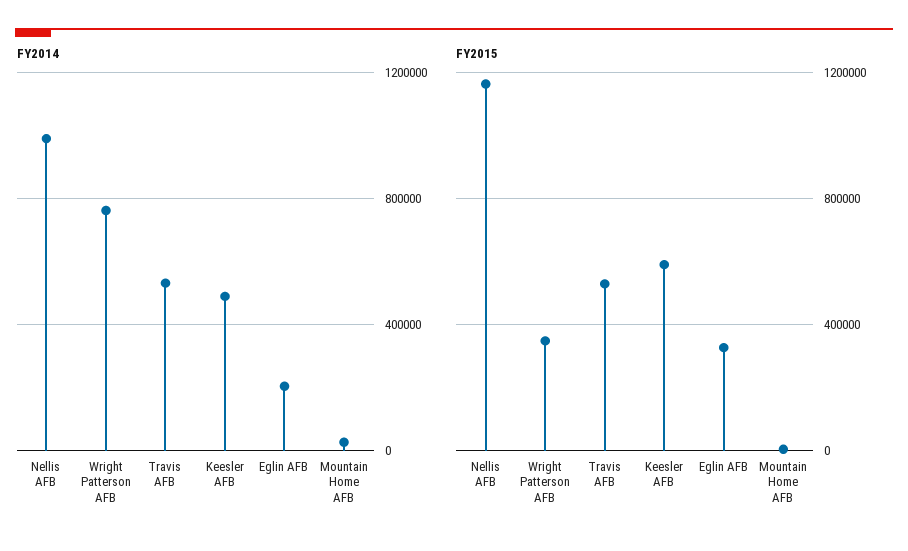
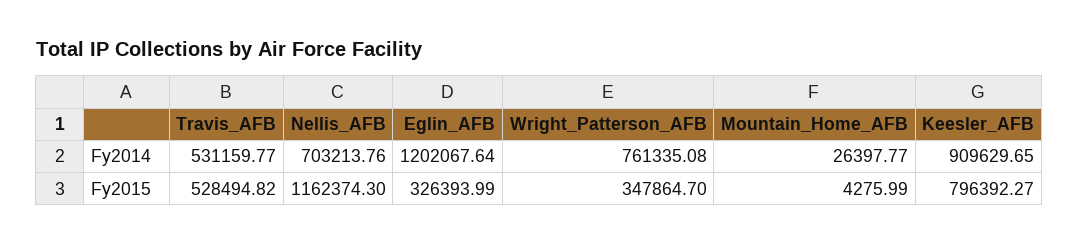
  {
    "FY2014": {
-     "Nellis AFB": 1000000,
+     "Nellis AFB": 703213.76,
      "Wright Patterson AFB": 761335.08,
      "Travis AFB": 531159.77,
-     "Keesler AFB": 500000,
+     "Keesler AFB": 909629.65,
-     "Eglin AFB": 200000,
+     "Eglin AFB": 1202067.64,
      "Mountain Home AFB": 26397.77
    },
    "FY2015": {
      "Nellis AFB": 1162374.3,
      "Wright Patterson AFB": 347864.7,
      "Travis AFB": 528494.82,
-     "Keesler AFB": 600000,
+     "Keesler AFB": 796392.27,
      "Eglin AFB": 326393.99,
      "Mountain Home AFB": 4275.99
    }
  }

